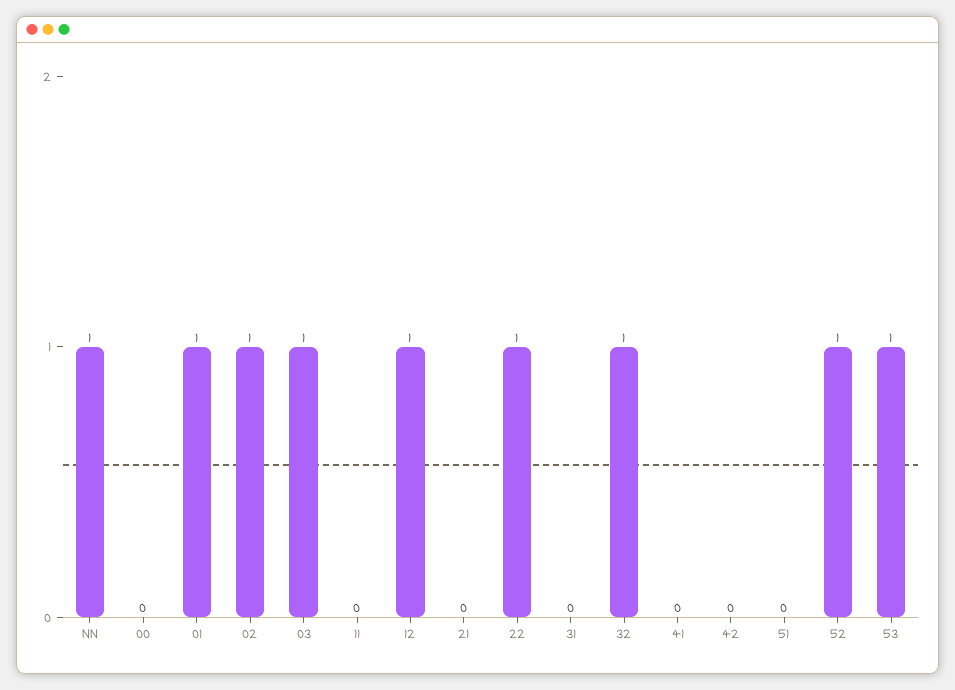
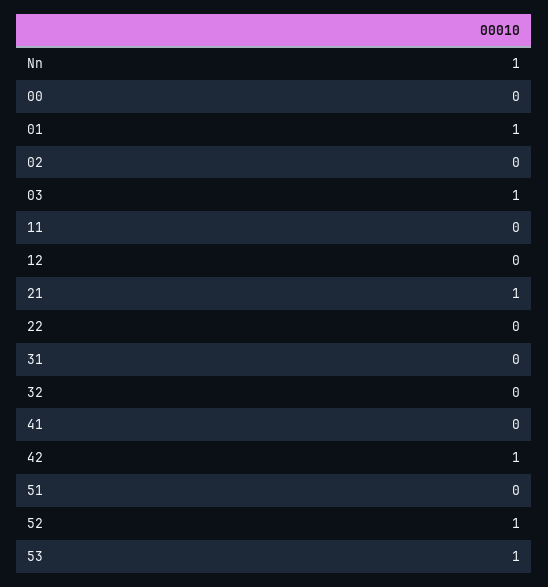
  {
    "NN": 1,
    "00": 0,
    "01": 1,
-   "02": 1,
+   "02": 0,
    "03": 1,
    "11": 0,
-   "12": 1,
+   "12": 0,
-   "21": 0,
+   "21": 1,
-   "22": 1,
+   "22": 0,
    "31": 0,
-   "32": 1,
+   "32": 0,
    "41": 0,
-   "42": 0,
+   "42": 1,
    "51": 0,
    "52": 1,
    "53": 1
  }

